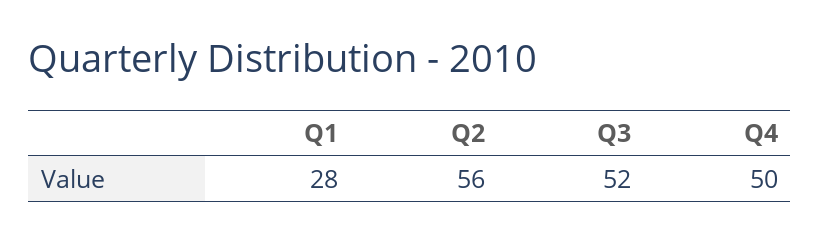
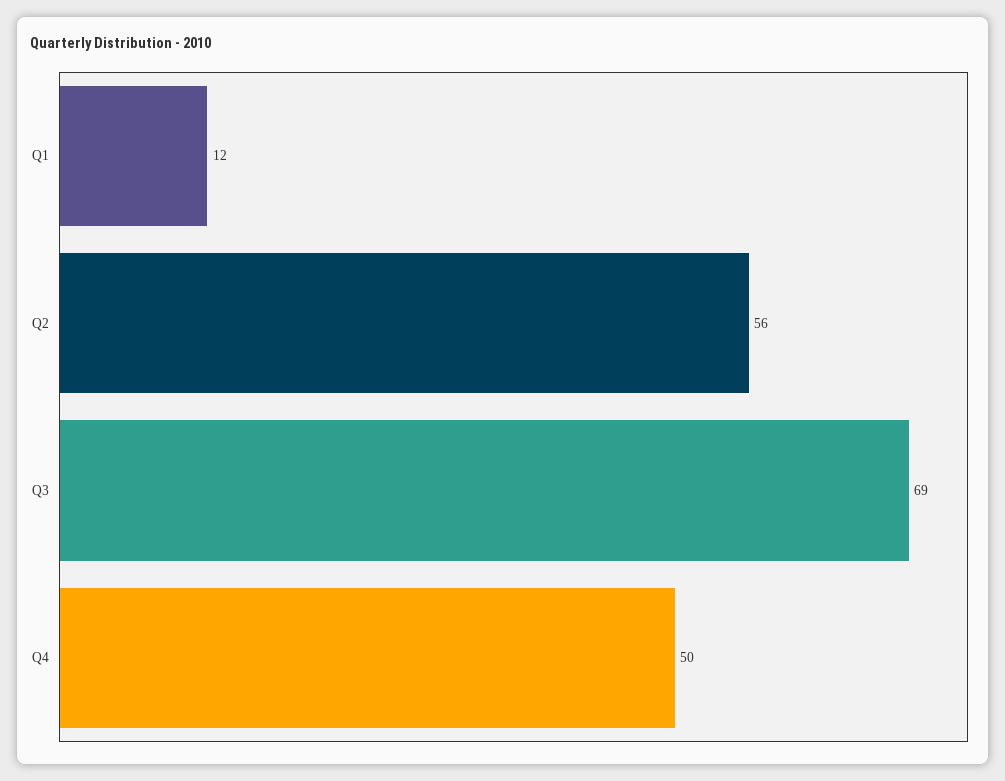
  {
-   "Q1": 28,
+   "Q1": 12,
    "Q2": 56,
-   "Q3": 52,
+   "Q3": 69,
    "Q4": 50
  }

